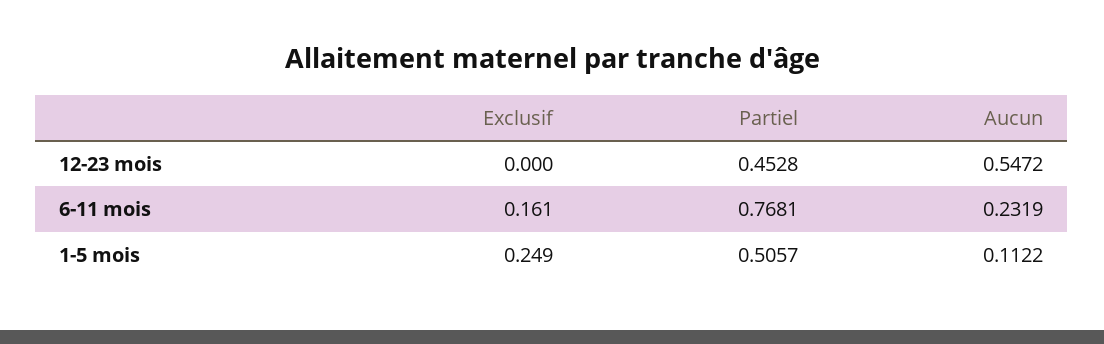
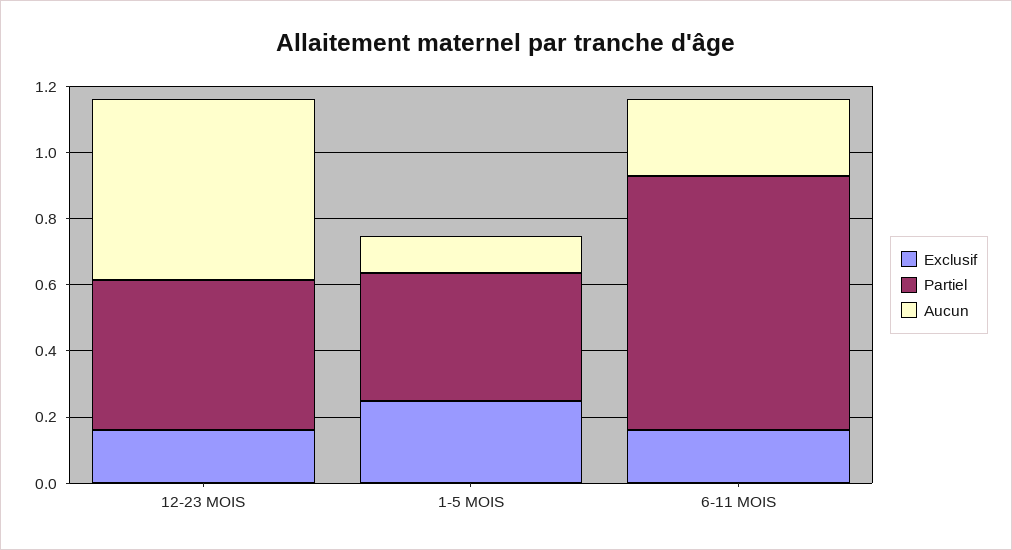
  {
    "Exclusif": {
-     "12-23 mois": 0,
+     "12-23 mois": 0.15,
      "6-11 mois": 0.161,
      "1-5 mois": 0.249
    },
    "Partiel": {
      "12-23 mois": 0.4528,
      "6-11 mois": 0.7681,
-     "1-5 mois": 0.5057
+     "1-5 mois": 0.4
    },
    "Aucun": {
      "12-23 mois": 0.5472,
      "6-11 mois": 0.2319,
      "1-5 mois": 0.1122
    }
  }

